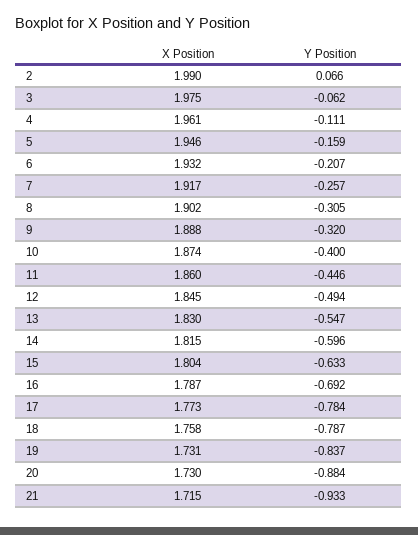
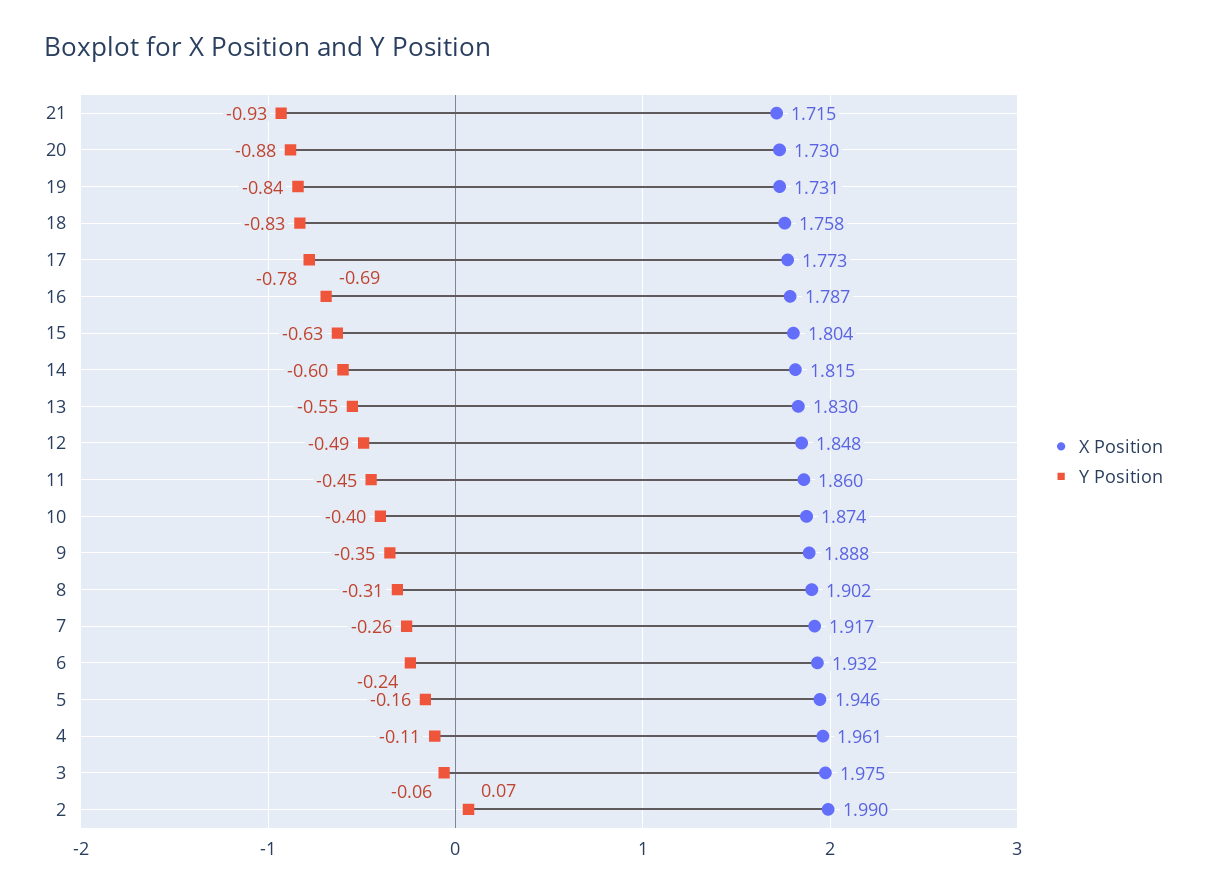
  {
    "X Position": {
      "2": 1.99,
      "3": 1.975,
      "4": 1.961,
      "5": 1.946,
      "6": 1.932,
      "7": 1.917,
      "8": 1.902,
      "9": 1.888,
      "10": 1.874,
      "11": 1.86,
-     "12": 1.845,
+     "12": 1.848,
      "13": 1.83,
      "14": 1.815,
      "15": 1.804,
      "16": 1.787,
      "17": 1.773,
      "18": 1.758,
      "19": 1.731,
      "20": 1.73,
      "21": 1.715
    },
    "Y Position": {
      "2": 0.066,
      "3": -0.062,
      "4": -0.111,
      "5": -0.159,
-     "6": -0.207,
+     "6": -0.24,
      "7": -0.257,
      "8": -0.305,
-     "9": -0.32,
+     "9": -0.35,
      "10": -0.4,
      "11": -0.446,
      "12": -0.494,
      "13": -0.547,
      "14": -0.596,
      "15": -0.633,
      "16": -0.692,
      "17": -0.784,
-     "18": -0.787,
+     "18": -0.83,
      "19": -0.837,
      "20": -0.884,
      "21": -0.933
    }
  }

